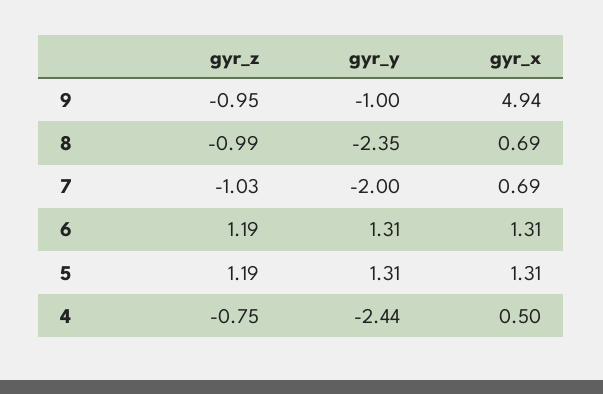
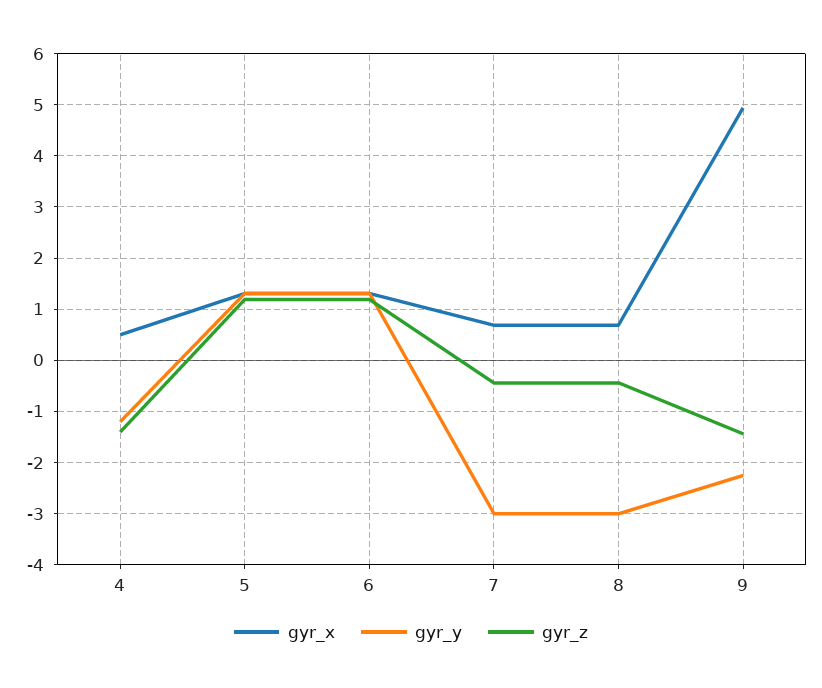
  {
    "gyr_z": {
-     "9": -0.95,
+     "9": -1.4,
-     "8": -0.99,
+     "8": -0.4,
-     "7": -1.03,
+     "7": -0.4,
      "6": 1.19,
      "5": 1.19,
-     "4": -0.75
+     "4": -1.4
    },
    "gyr_y": {
-     "9": -1,
+     "9": -2.2,
-     "8": -2.35,
+     "8": -3,
-     "7": -2,
+     "7": -3,
      "6": 1.31,
      "5": 1.31,
-     "4": -2.44
+     "4": -1.2
    },
    "gyr_x": {
      "9": 4.94,
      "8": 0.69,
      "7": 0.69,
      "6": 1.31,
      "5": 1.31,
      "4": 0.5
    }
  }

